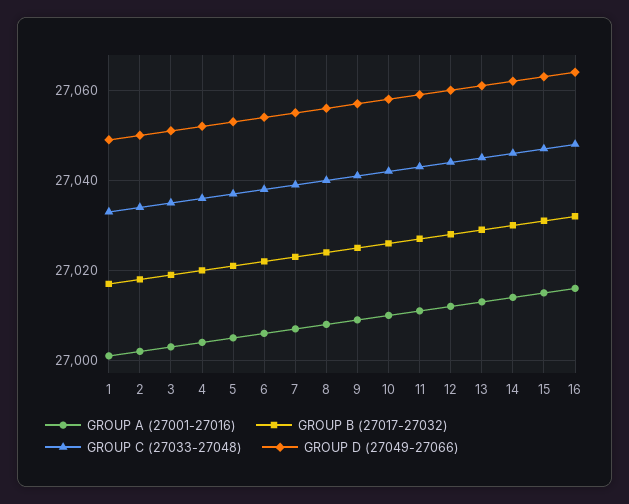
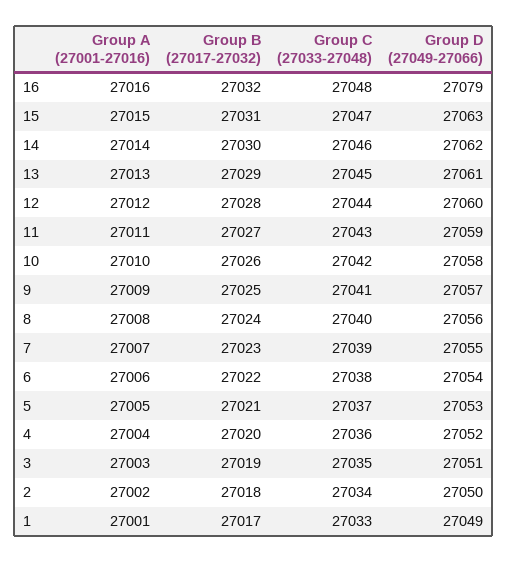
  {
    "GROUP A (27001-27016)": {
      "1": 27001,
      "2": 27002,
      "3": 27003,
      "4": 27004,
      "5": 27005,
      "6": 27006,
      "7": 27007,
      "8": 27008,
      "9": 27009,
      "10": 27010,
      "11": 27011,
      "12": 27012,
      "13": 27013,
      "14": 27014,
      "15": 27015,
      "16": 27016
    },
    "GROUP B (27017-27032)": {
      "1": 27017,
      "2": 27018,
      "3": 27019,
      "4": 27020,
      "5": 27021,
      "6": 27022,
      "7": 27023,
      "8": 27024,
      "9": 27025,
      "10": 27026,
      "11": 27027,
      "12": 27028,
      "13": 27029,
      "14": 27030,
      "15": 27031,
      "16": 27032
    },
    "GROUP C (27033-27048)": {
      "1": 27033,
      "2": 27034,
      "3": 27035,
      "4": 27036,
      "5": 27037,
      "6": 27038,
      "7": 27039,
      "8": 27040,
      "9": 27041,
      "10": 27042,
      "11": 27043,
      "12": 27044,
      "13": 27045,
      "14": 27046,
      "15": 27047,
      "16": 27048
    },
    "GROUP D (27049-27066)": {
      "1": 27049,
      "2": 27050,
      "3": 27051,
      "4": 27052,
      "5": 27053,
      "6": 27054,
      "7": 27055,
      "8": 27056,
      "9": 27057,
      "10": 27058,
      "11": 27059,
      "12": 27060,
      "13": 27061,
      "14": 27062,
      "15": 27063,
-     "16": 27065
+     "16": 27079
    }
  }

